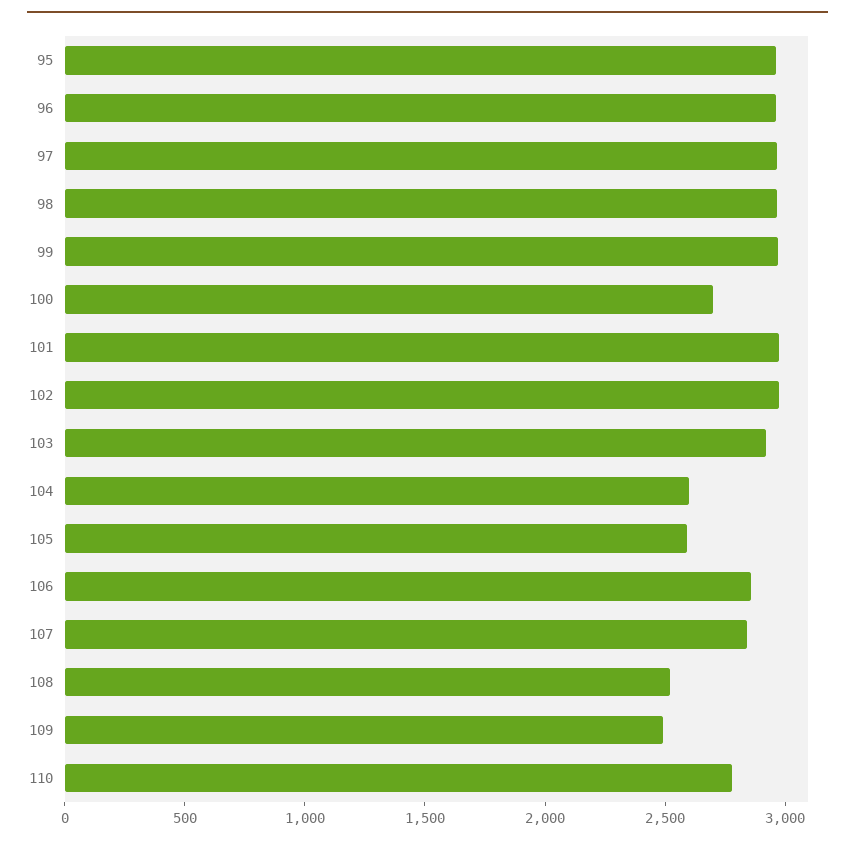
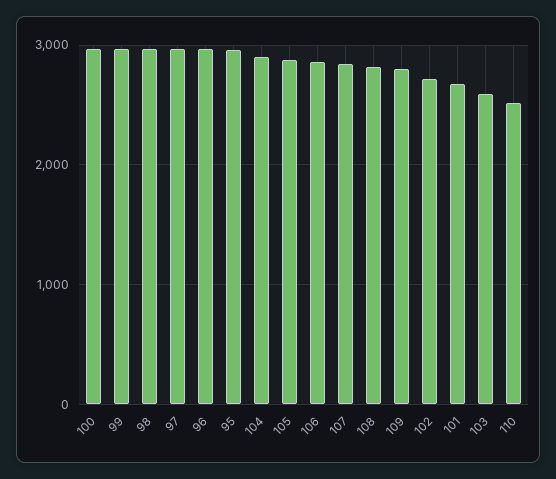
  {
    "95": 3000,
    "96": 3000,
    "97": 3000,
    "98": 3000,
    "99": 3000,
-   "100": 2700,
+   "100": 3000,
-   "101": 3000,
+   "101": 2700,
-   "102": 3000,
+   "102": 2700,
-   "103": 2900,
+   "103": 2600,
-   "104": 2600,
+   "104": 2900,
-   "105": 2600,
+   "105": 2900,
    "106": 2900,
    "107": 2800,
-   "108": 2500,
+   "108": 2800,
-   "109": 2500,
+   "109": 2800,
-   "110": 2800
+   "110": 2500
  }

